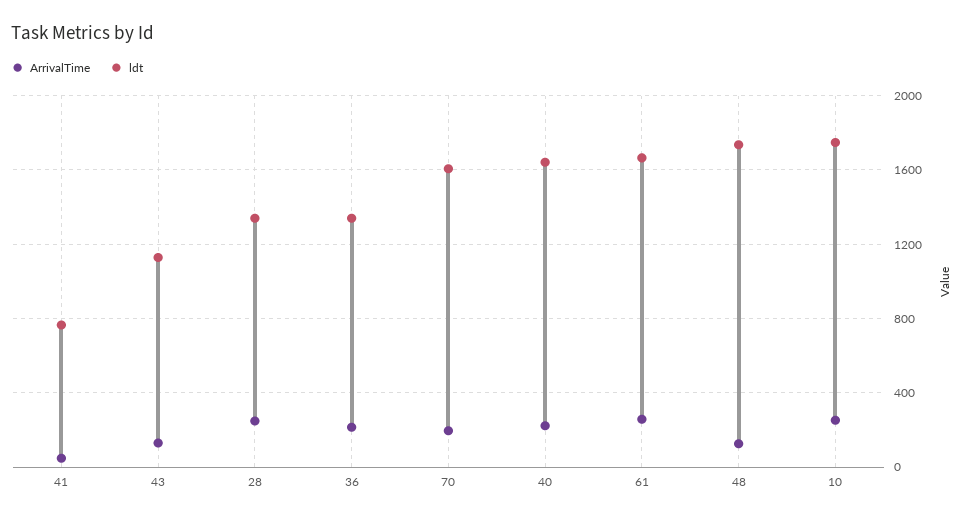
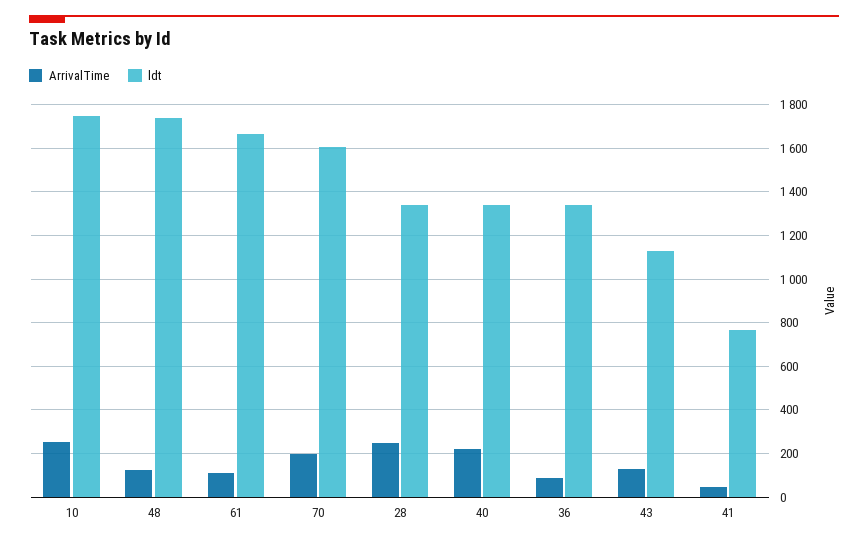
  {
    "ArrivalTime": {
      "41": 50,
      "43": 150,
      "28": 250,
-     "36": 200,
+     "36": 100,
      "70": 200,
      "40": 200,
-     "61": 250,
+     "61": 100,
      "48": 150,
      "10": 250
    },
    "ldt": {
      "41": 750,
      "43": 1150,
      "28": 1350,
      "36": 1350,
      "70": 1600,
-     "40": 1650,
+     "40": 1350,
      "61": 1650,
      "48": 1750,
      "10": 1750
    }
  }

